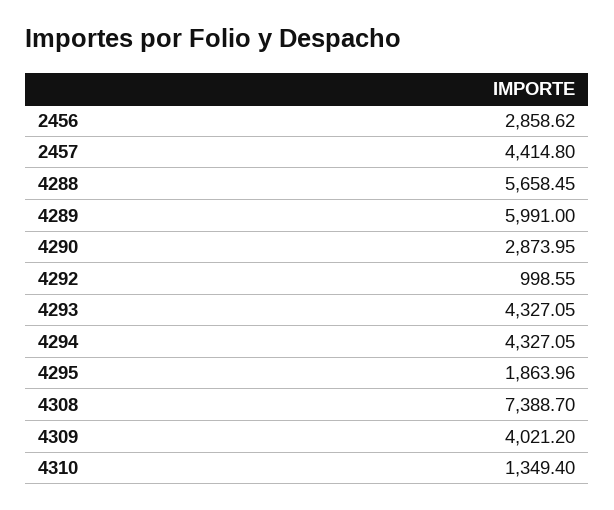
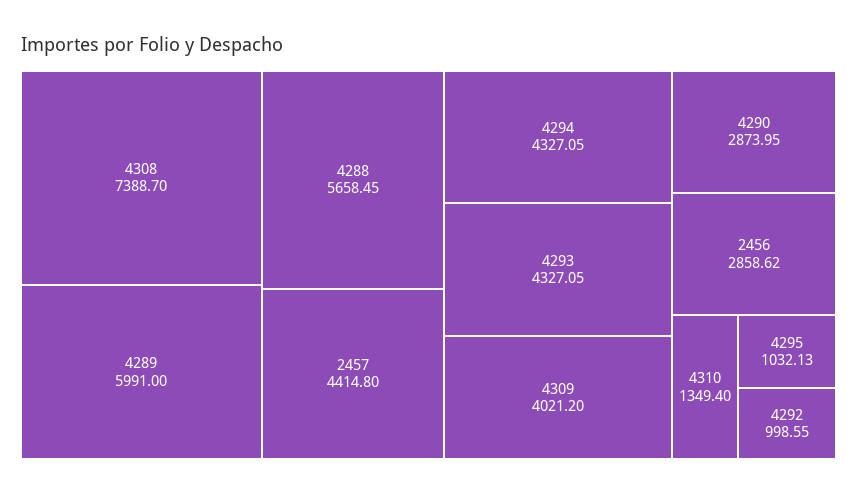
  {
    "2456": 2858.62,
    "2457": 4414.8,
    "4288": 5658.45,
    "4289": 5991,
    "4290": 2873.95,
    "4292": 998.55,
    "4293": 4327.05,
    "4294": 4327.05,
-   "4295": 1863.96,
+   "4295": 1032.13,
    "4308": 7388.7,
    "4309": 4021.2,
    "4310": 1349.4
  }

